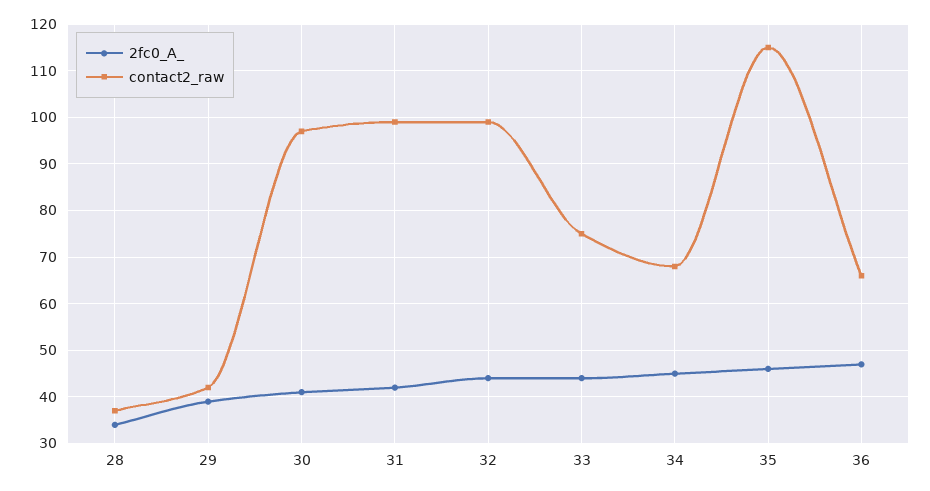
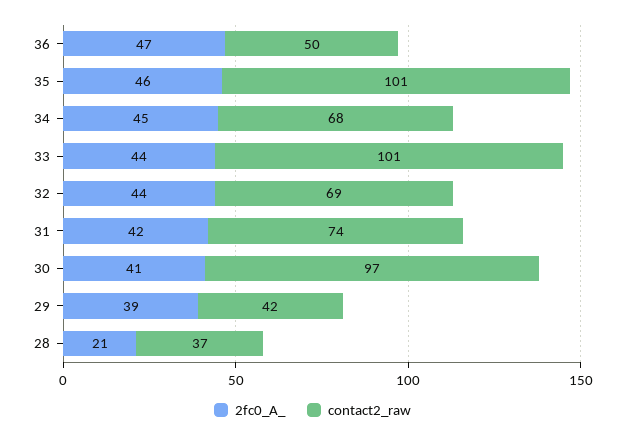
  {
    "2fc0_A_": {
-     "28": 35,
+     "28": 21,
      "29": 39,
      "30": 41,
      "31": 42,
      "32": 44,
      "33": 44,
      "34": 45,
      "35": 46,
      "36": 47
    },
    "contact2_raw": {
      "28": 37,
      "29": 42,
      "30": 97,
-     "31": 100,
+     "31": 74,
-     "32": 100,
+     "32": 69,
-     "33": 75,
+     "33": 101,
      "34": 68,
-     "35": 115,
+     "35": 101,
-     "36": 65
+     "36": 50
    }
  }

